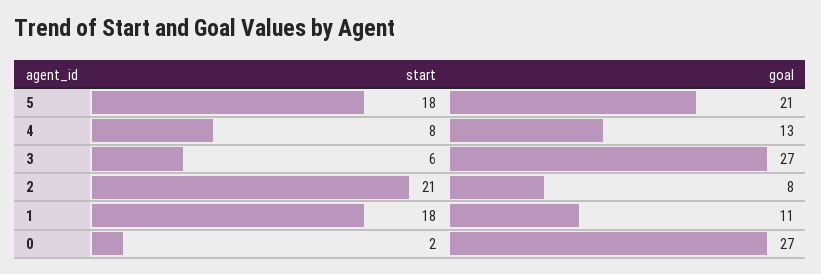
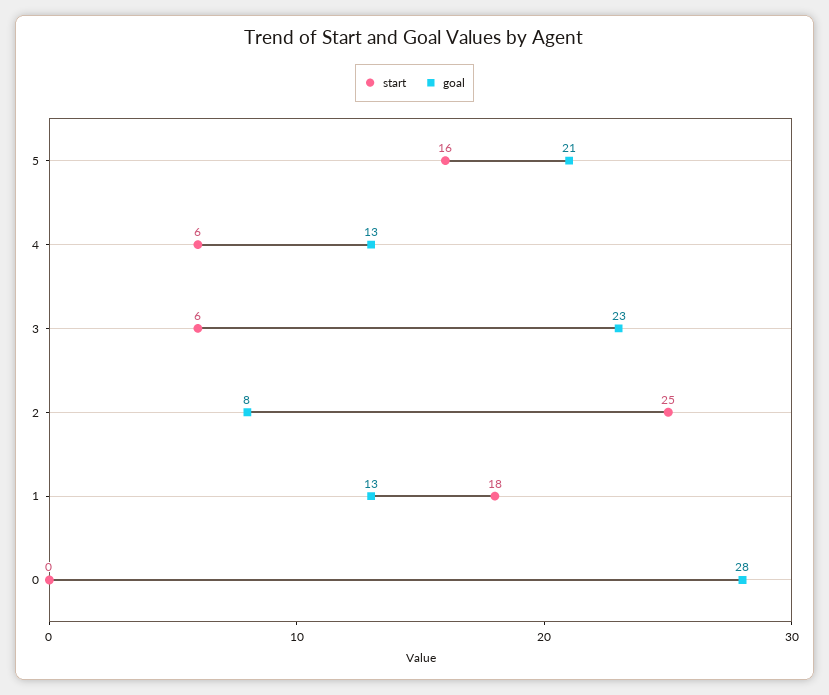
  {
    "start": {
-     "5": 18,
+     "5": 16,
-     "4": 8,
+     "4": 6,
      "3": 6,
-     "2": 21,
+     "2": 25,
      "1": 18,
-     "0": 2
+     "0": 0
    },
    "goal": {
      "5": 21,
      "4": 13,
-     "3": 27,
+     "3": 23,
      "2": 8,
-     "1": 11,
+     "1": 13,
-     "0": 27
+     "0": 28
    }
  }

